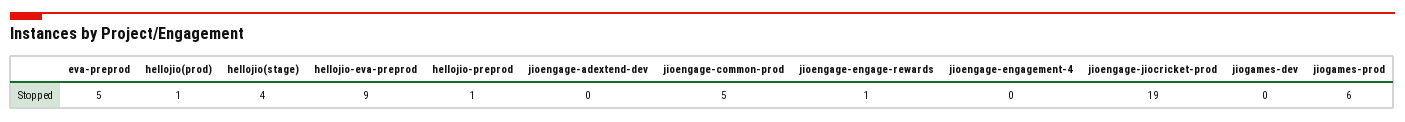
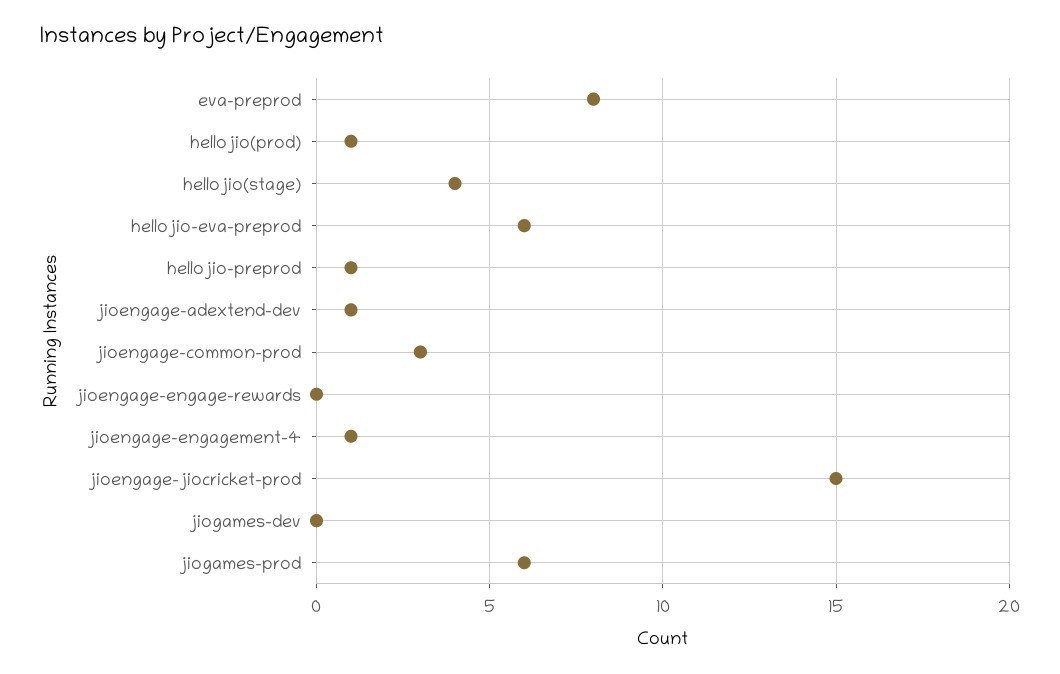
  {
-   "eva-preprod": 5,
+   "eva-preprod": 8,
    "hellojio(prod)": 1,
    "hellojio(stage)": 4,
-   "hellojio-eva-preprod": 9,
+   "hellojio-eva-preprod": 6,
    "hellojio-preprod": 1,
-   "jioengage-adextend-dev": 0,
+   "jioengage-adextend-dev": 1,
-   "jioengage-common-prod": 5,
+   "jioengage-common-prod": 3,
-   "jioengage-engage-rewards": 1,
+   "jioengage-engage-rewards": 0,
-   "jioengage-engagement-4": 0,
+   "jioengage-engagement-4": 1,
-   "jioengage-jiocricket-prod": 19,
+   "jioengage-jiocricket-prod": 15,
    "jiogames-dev": 0,
    "jiogames-prod": 6
  }

